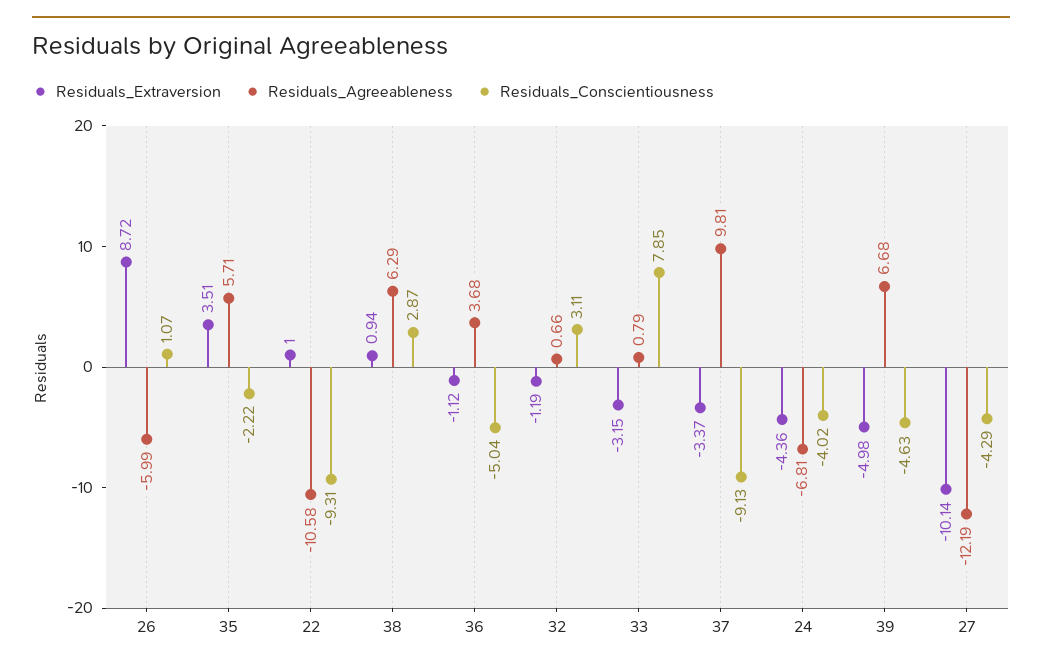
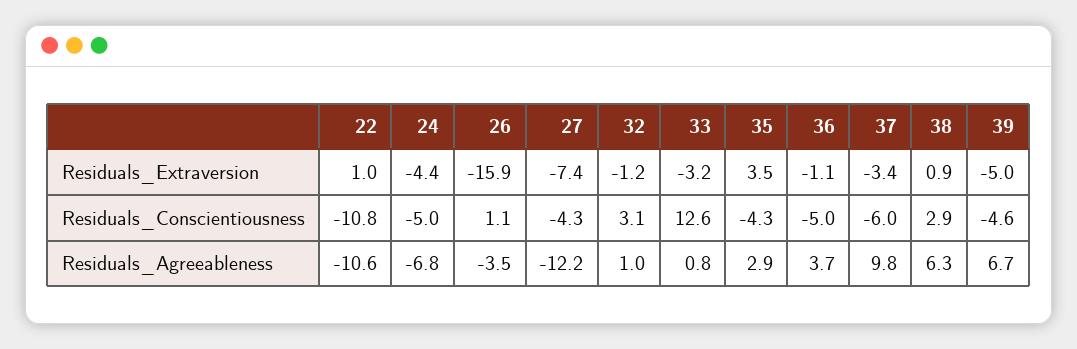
  {
    "Residuals_Extraversion": {
-     "26": 8.72,
+     "26": -15.9,
      "35": 3.51,
      "22": 1,
      "38": 0.94,
      "36": -1.12,
      "32": -1.19,
      "33": -3.15,
      "37": -3.37,
      "24": -4.36,
      "39": -4.98,
-     "27": -10.14
+     "27": -7.4
    },
    "Residuals_Agreeableness": {
-     "26": -5.99,
+     "26": -3.5,
-     "35": 5.71,
+     "35": 2.9,
      "22": -10.58,
      "38": 6.29,
      "36": 3.68,
-     "32": 0.66,
+     "32": 1,
      "33": 0.79,
      "37": 9.81,
      "24": -6.81,
      "39": 6.68,
      "27": -12.19
    },
    "Residuals_Conscientiousness": {
      "26": 1.07,
-     "35": -2.22,
+     "35": -4.3,
-     "22": -9.31,
+     "22": -10.8,
      "38": 2.87,
      "36": -5.04,
      "32": 3.11,
-     "33": 7.85,
+     "33": 12.6,
-     "37": -9.13,
+     "37": -6,
-     "24": -4.02,
+     "24": -5,
      "39": -4.63,
      "27": -4.29
    }
  }

